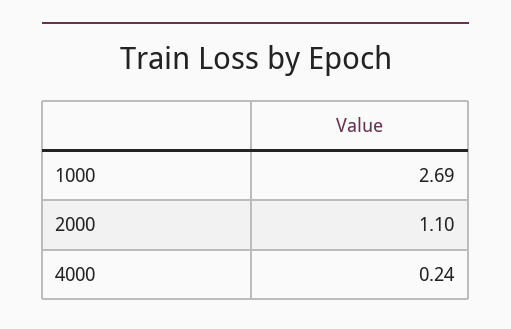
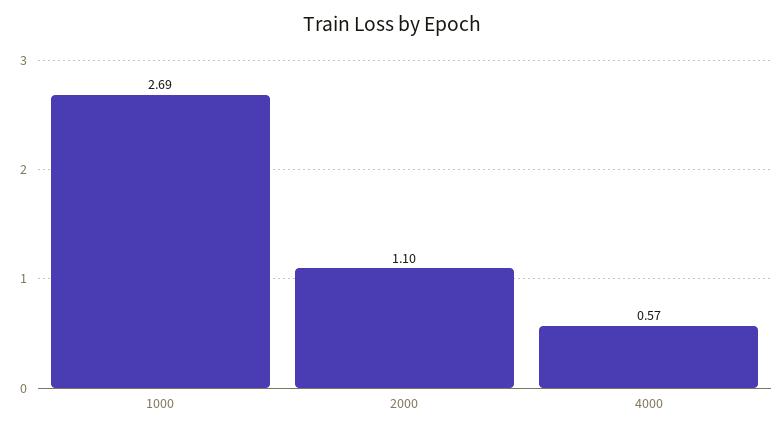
  {
    "1000": 2.69,
    "2000": 1.1,
-   "4000": 0.24
+   "4000": 0.57
  }

